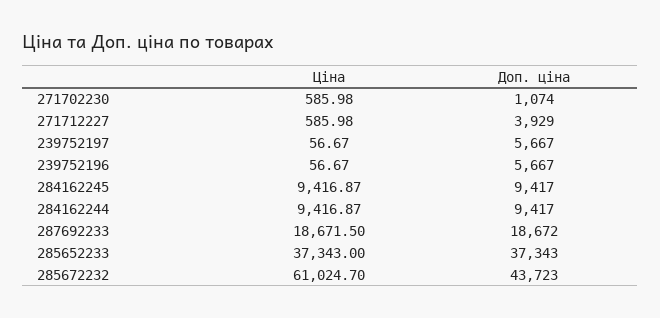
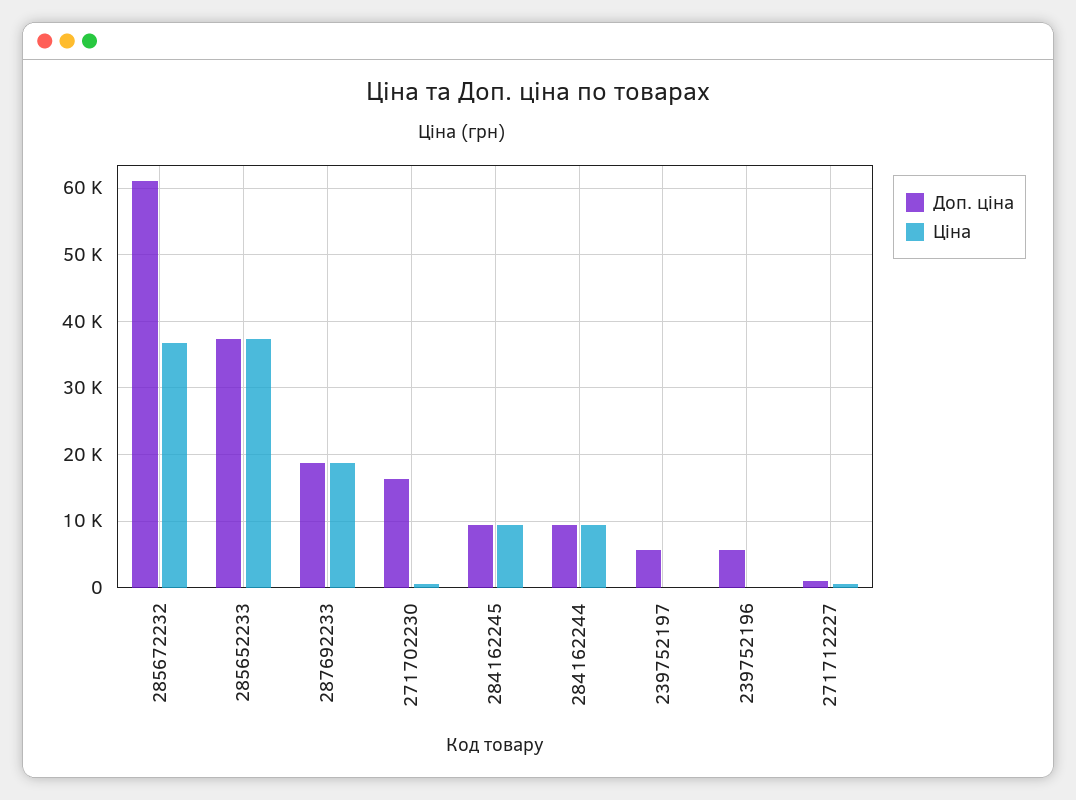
  {
    "Ціна": {
      "271702230": 585.98,
      "271712227": 585.98,
      "239752197": 56.67,
      "239752196": 56.67,
      "284162245": 9416.87,
      "284162244": 9416.87,
      "287692233": 18671.5,
      "285652233": 37343,
-     "285672232": 61024.7
+     "285672232": 37000
    },
    "Доп. ціна": {
-     "271702230": 1074,
+     "271702230": 16000,
-     "271712227": 3929,
+     "271712227": 1000,
      "239752197": 5667,
      "239752196": 5667,
      "284162245": 9417,
      "284162244": 9417,
      "287692233": 18672,
      "285652233": 37343,
-     "285672232": 43723
+     "285672232": 61000
    }
  }

